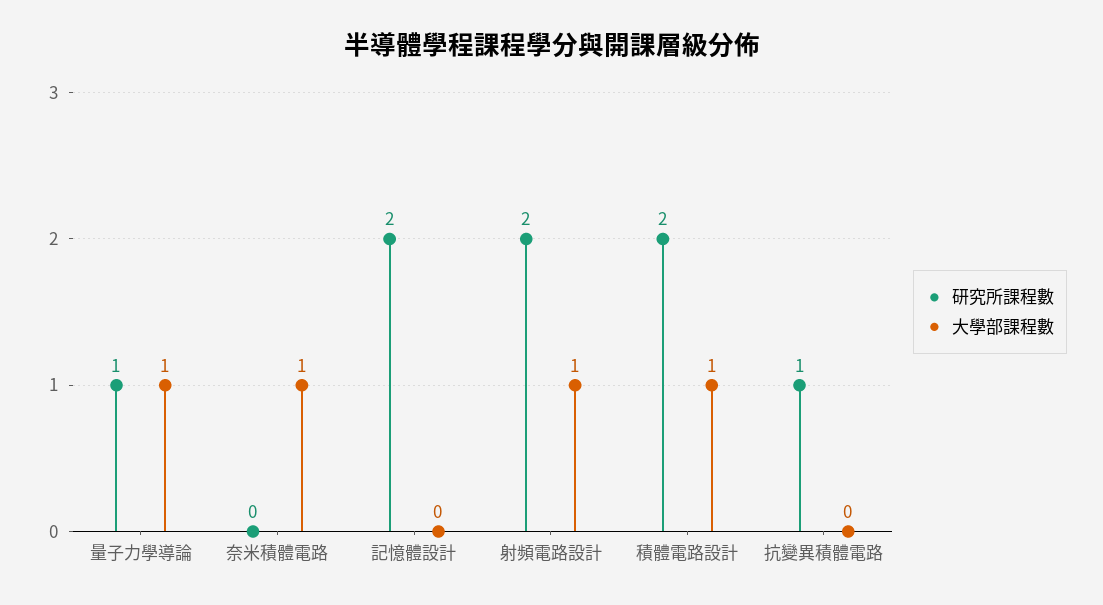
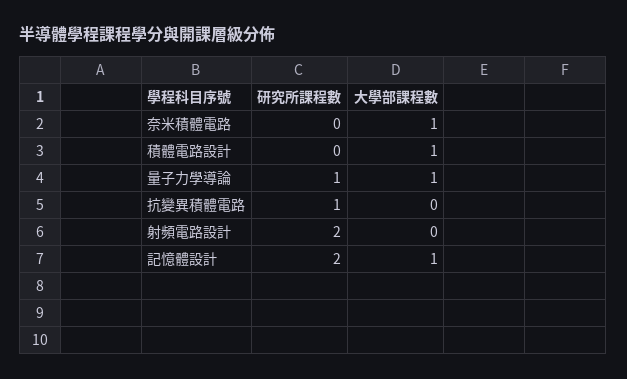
  {
    "研究所課程數": {
      "量子力學導論": 1,
      "奈米積體電路": 0,
      "記憶體設計": 2,
      "射頻電路設計": 2,
-     "積體電路設計": 2,
+     "積體電路設計": 0,
      "抗變異積體電路": 1
    },
    "大學部課程數": {
      "量子力學導論": 1,
      "奈米積體電路": 1,
-     "記憶體設計": 0,
+     "記憶體設計": 1,
-     "射頻電路設計": 1,
+     "射頻電路設計": 0,
      "積體電路設計": 1,
      "抗變異積體電路": 0
    }
  }

